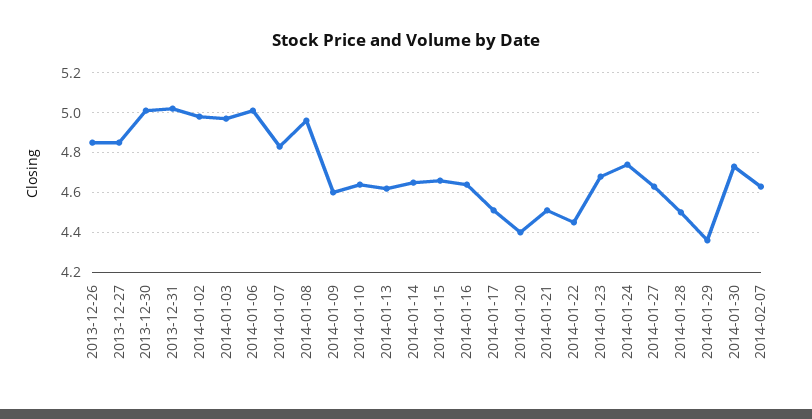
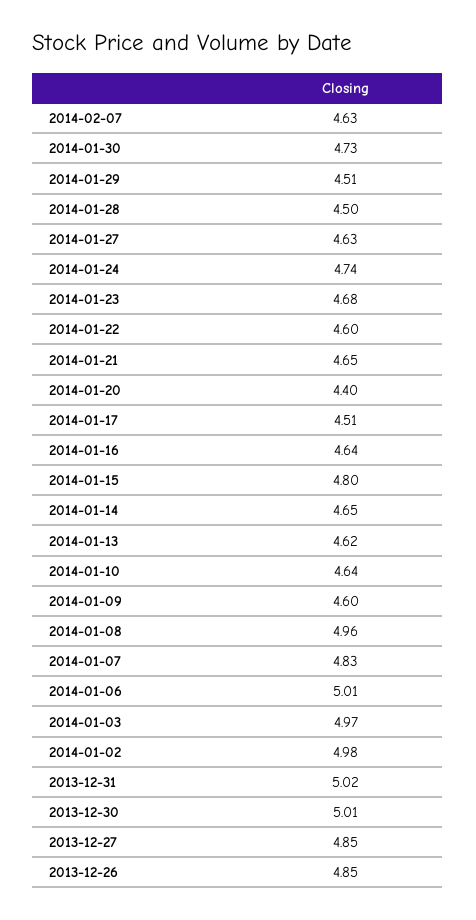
  {
    "2013-12-26": 4.85,
    "2013-12-27": 4.85,
    "2013-12-30": 5.01,
    "2013-12-31": 5.02,
    "2014-01-02": 4.98,
    "2014-01-03": 4.97,
    "2014-01-06": 5.01,
    "2014-01-07": 4.83,
    "2014-01-08": 4.96,
    "2014-01-09": 4.6,
    "2014-01-10": 4.64,
    "2014-01-13": 4.62,
    "2014-01-14": 4.65,
-   "2014-01-15": 4.65,
+   "2014-01-15": 4.8,
    "2014-01-16": 4.64,
    "2014-01-17": 4.51,
    "2014-01-20": 4.4,
-   "2014-01-21": 4.5,
+   "2014-01-21": 4.65,
-   "2014-01-22": 4.45,
+   "2014-01-22": 4.6,
    "2014-01-23": 4.68,
    "2014-01-24": 4.74,
    "2014-01-27": 4.63,
    "2014-01-28": 4.5,
-   "2014-01-29": 4.35,
+   "2014-01-29": 4.51,
    "2014-01-30": 4.73,
    "2014-02-07": 4.63
  }

